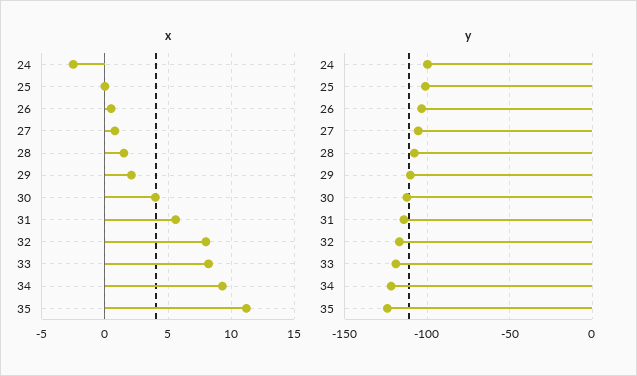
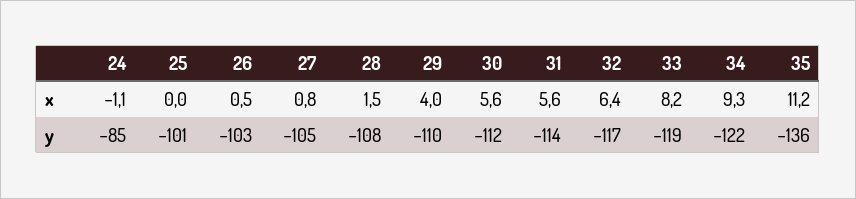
  {
    "x": {
-     "24": -2.5,
+     "24": -1.1,
      "25": 0,
      "26": 0.5,
      "27": 0.8,
      "28": 1.5,
-     "29": 2,
+     "29": 4,
-     "30": 4,
+     "30": 5.6,
      "31": 5.6,
-     "32": 8,
+     "32": 6.4,
      "33": 8.2,
      "34": 9.3,
      "35": 11.2
    },
    "y": {
-     "24": -100,
+     "24": -85,
      "25": -101,
      "26": -103,
      "27": -105,
      "28": -108,
      "29": -110,
      "30": -112,
      "31": -114,
      "32": -117,
      "33": -119,
      "34": -122,
-     "35": -125
+     "35": -136
    }
  }

